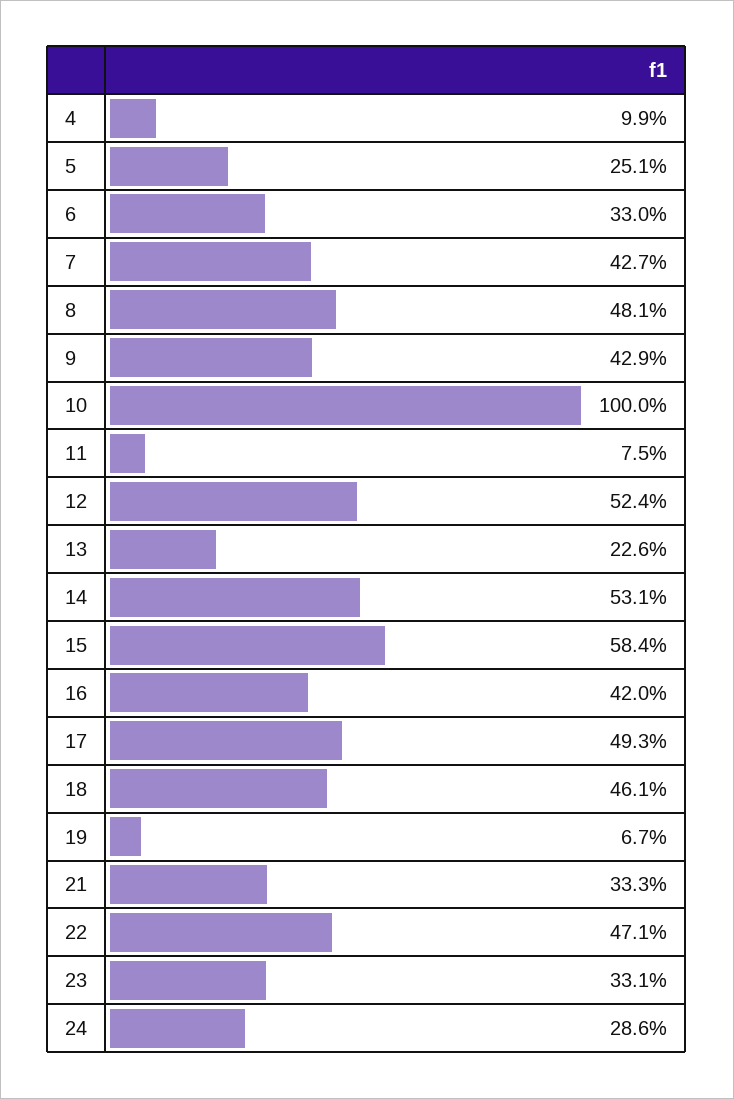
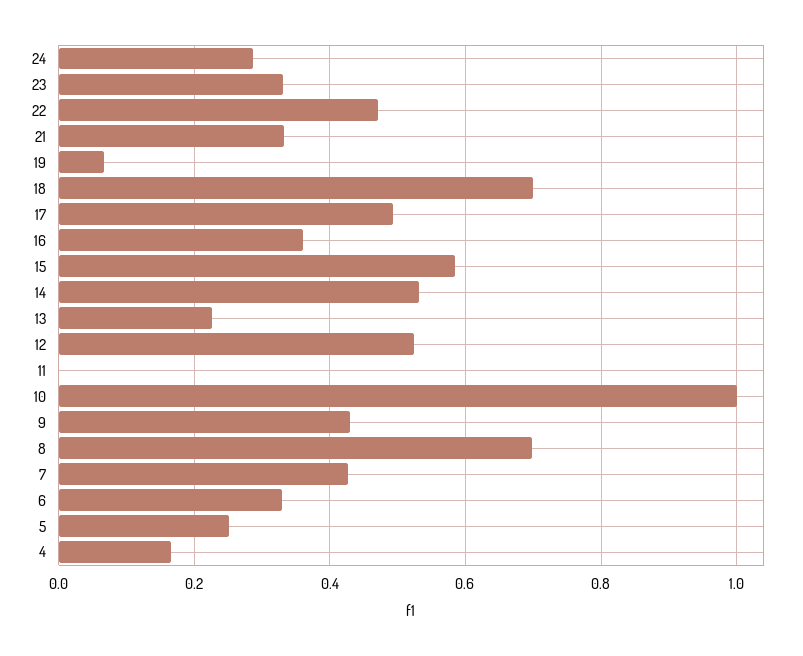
  {
-   "4": 0.099,
+   "4": 0.16,
    "5": 0.251,
    "6": 0.33,
    "7": 0.427,
-   "8": 0.481,
+   "8": 0.7,
    "9": 0.429,
    "10": 1,
-   "11": 0.075,
+   "11": 0,
    "12": 0.524,
    "13": 0.226,
    "14": 0.531,
    "15": 0.584,
-   "16": 0.42,
+   "16": 0.36,
    "17": 0.493,
-   "18": 0.461,
+   "18": 0.7,
    "19": 0.067,
    "21": 0.333,
    "22": 0.471,
    "23": 0.331,
    "24": 0.286
  }

